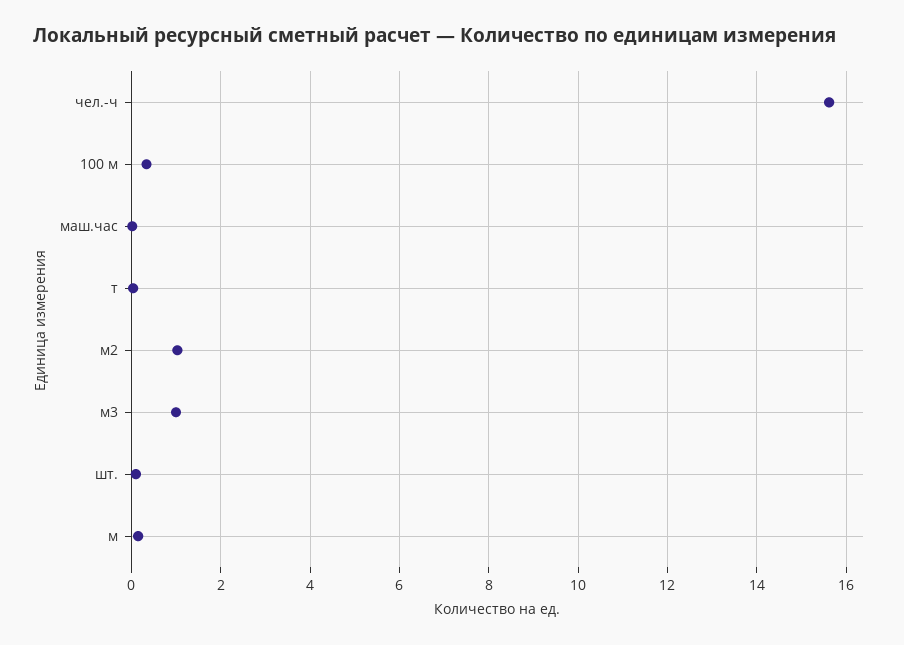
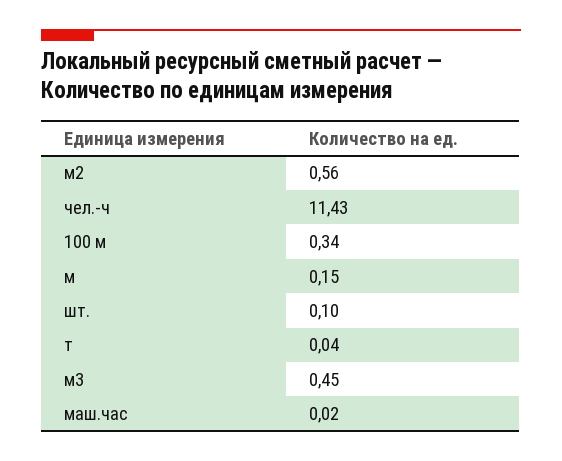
  {
-   "чел.-ч": 15.6,
+   "чел.-ч": 11.43,
    "100 м": 0.34,
    "маш.час": 0.02,
    "т": 0.04,
-   "м2": 1,
+   "м2": 0.56,
-   "м3": 1,
+   "м3": 0.45,
    "шт.": 0.1,
    "м": 0.15
  }

